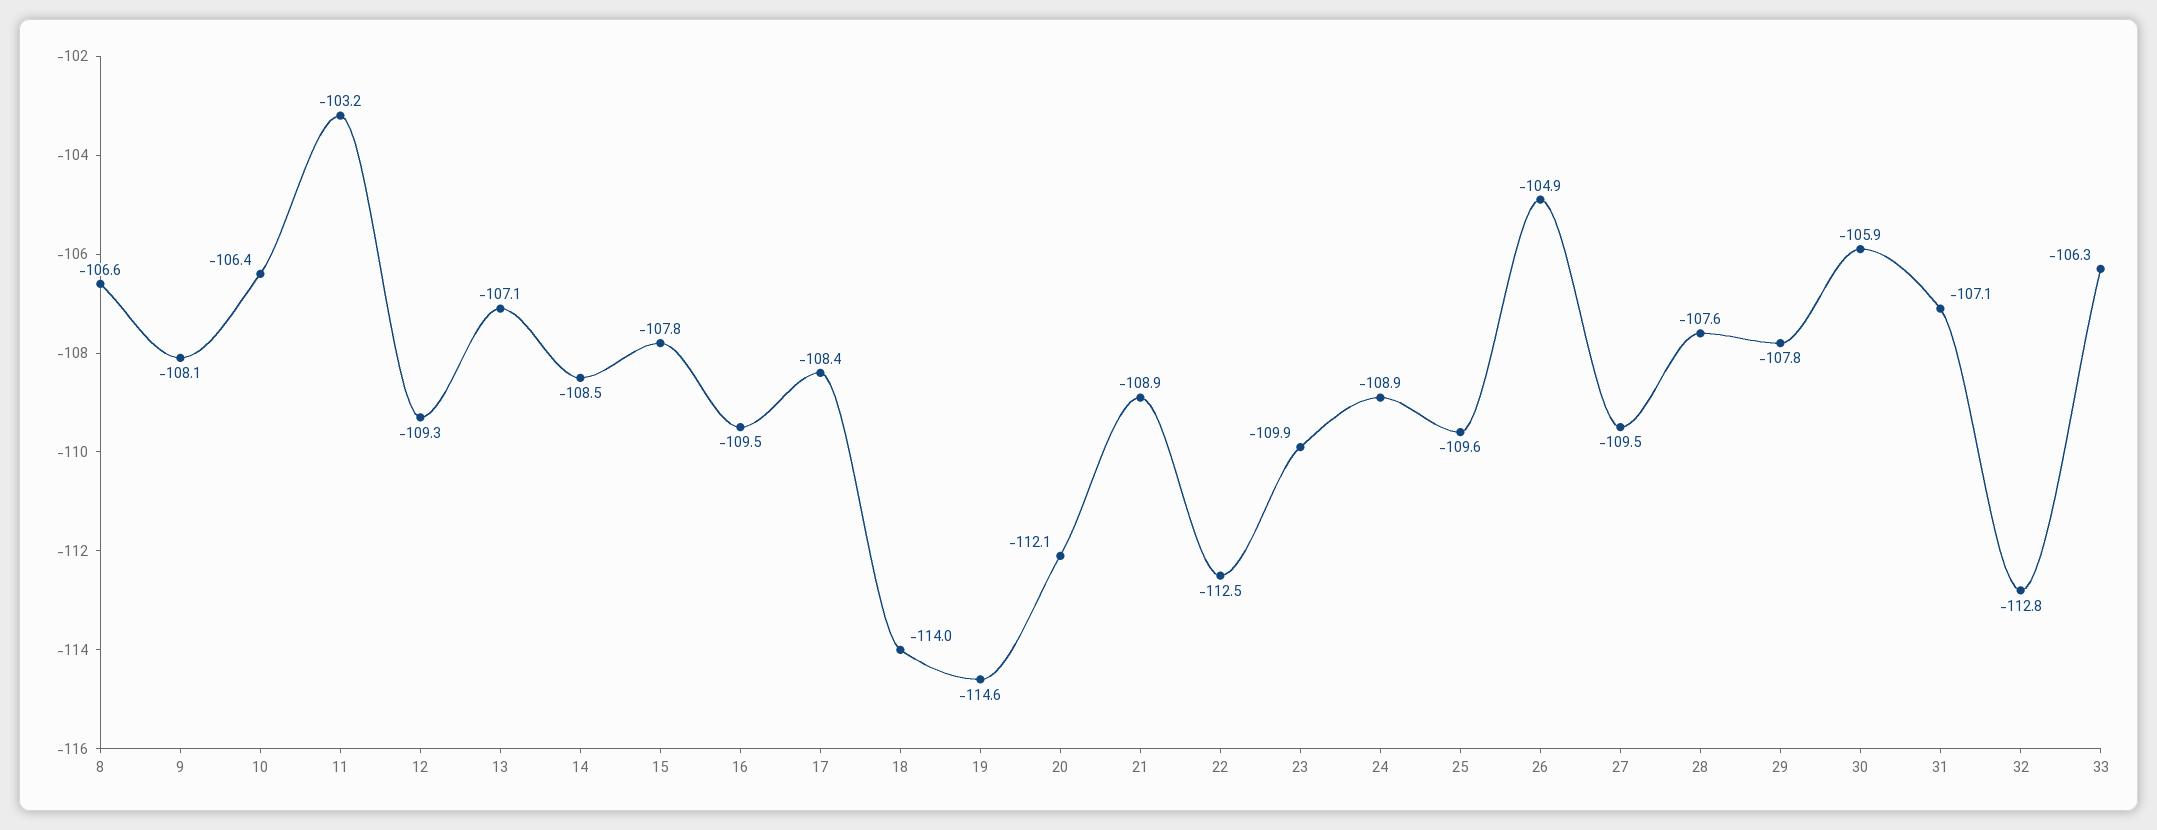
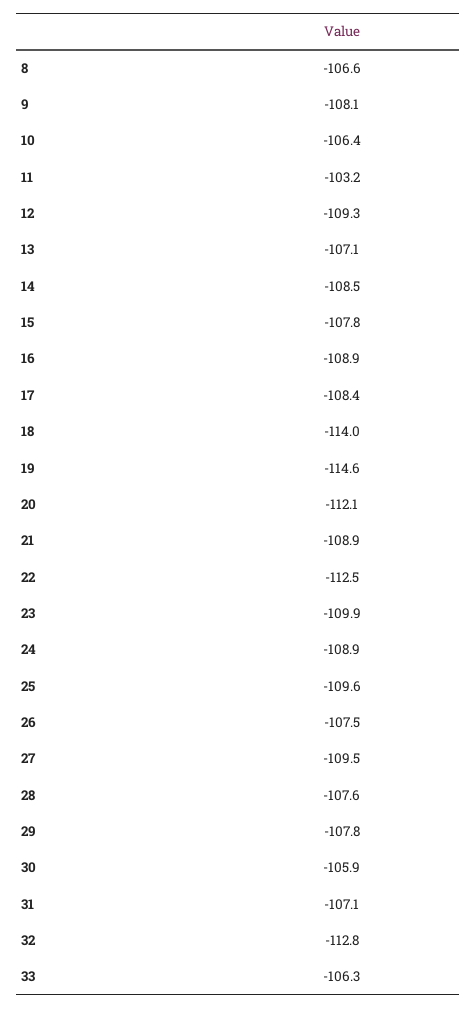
  {
    "8": -106.6,
    "9": -108.1,
    "10": -106.4,
    "11": -103.2,
    "12": -109.3,
    "13": -107.1,
    "14": -108.5,
    "15": -107.8,
-   "16": -109.5,
+   "16": -108.9,
    "17": -108.4,
    "18": -114,
    "19": -114.6,
    "20": -112.1,
    "21": -108.9,
    "22": -112.5,
    "23": -109.9,
    "24": -108.9,
    "25": -109.6,
-   "26": -104.9,
+   "26": -107.5,
    "27": -109.5,
    "28": -107.6,
    "29": -107.8,
    "30": -105.9,
    "31": -107.1,
    "32": -112.8,
    "33": -106.3
  }

